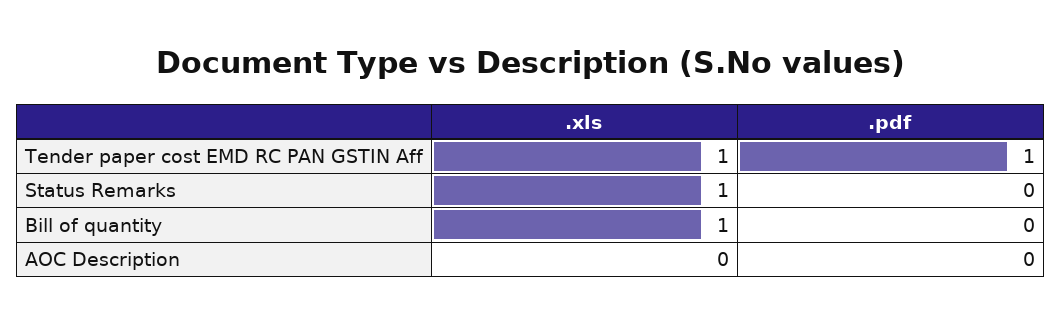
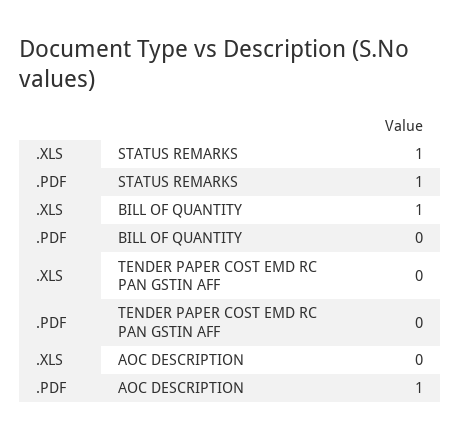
  {
    ".xls": {
-     "Tender paper cost EMD RC PAN GSTIN Aff": 1,
+     "Tender paper cost EMD RC PAN GSTIN Aff": 0,
      "Status Remarks": 1,
      "Bill of quantity": 1,
      "AOC Description": 0
    },
    ".pdf": {
-     "Tender paper cost EMD RC PAN GSTIN Aff": 1,
+     "Tender paper cost EMD RC PAN GSTIN Aff": 0,
-     "Status Remarks": 0,
+     "Status Remarks": 1,
      "Bill of quantity": 0,
-     "AOC Description": 0
+     "AOC Description": 1
    }
  }

